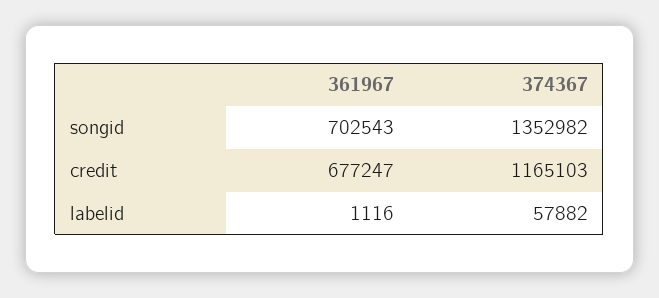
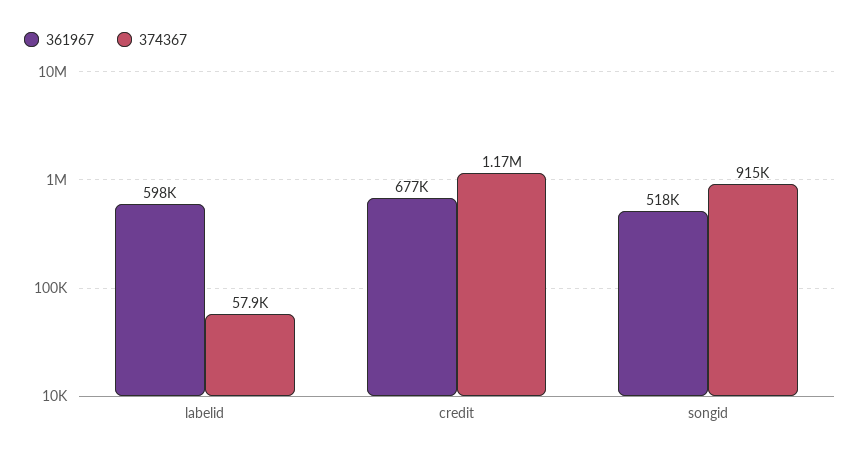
  {
    "361967": {
-     "songid": 702543,
+     "songid": 518000,
      "credit": 677247,
-     "labelid": 1116
+     "labelid": 598000
    },
    "374367": {
-     "songid": 1352982,
+     "songid": 915000,
      "credit": 1165103,
      "labelid": 57882
    }
  }

